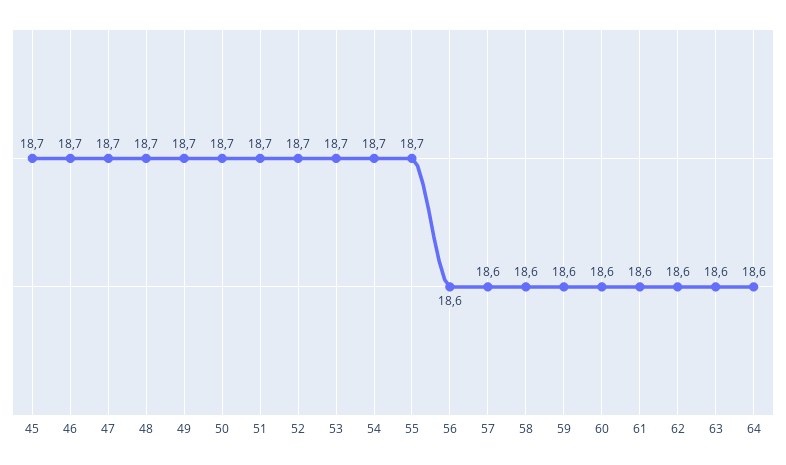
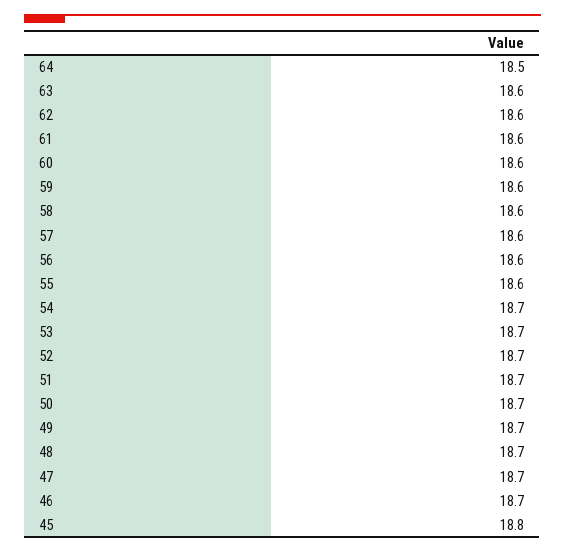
  {
-   "45": 18.7,
+   "45": 18.8,
    "46": 18.7,
    "47": 18.7,
    "48": 18.7,
    "49": 18.7,
    "50": 18.7,
    "51": 18.7,
    "52": 18.7,
    "53": 18.7,
    "54": 18.7,
-   "55": 18.7,
+   "55": 18.6,
    "56": 18.6,
    "57": 18.6,
    "58": 18.6,
    "59": 18.6,
    "60": 18.6,
    "61": 18.6,
    "62": 18.6,
    "63": 18.6,
-   "64": 18.6
+   "64": 18.5
  }

